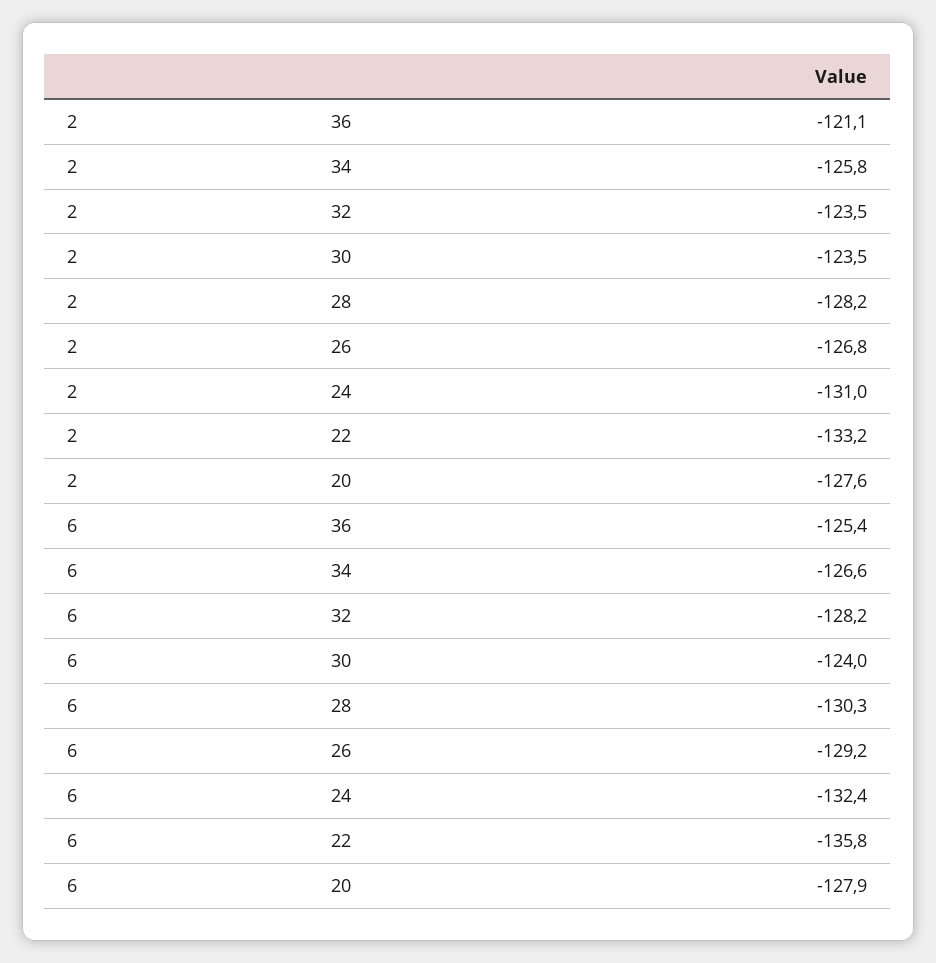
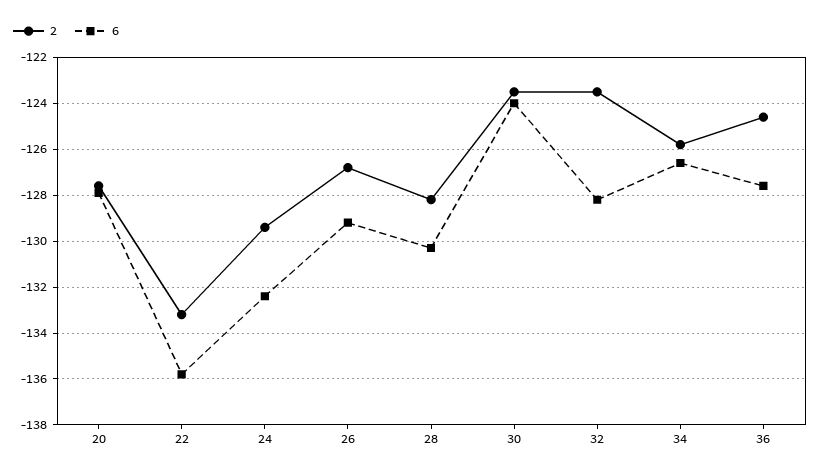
  {
    "2": {
-     "36": -121.1,
+     "36": -124.5,
      "34": -125.8,
      "32": -123.5,
      "30": -123.5,
      "28": -128.2,
      "26": -126.8,
-     "24": -131,
+     "24": -129.5,
      "22": -133.2,
      "20": -127.6
    },
    "6": {
-     "36": -125.4,
+     "36": -127.5,
      "34": -126.6,
      "32": -128.2,
      "30": -124,
      "28": -130.3,
      "26": -129.2,
      "24": -132.4,
      "22": -135.8,
      "20": -127.9
    }
  }

